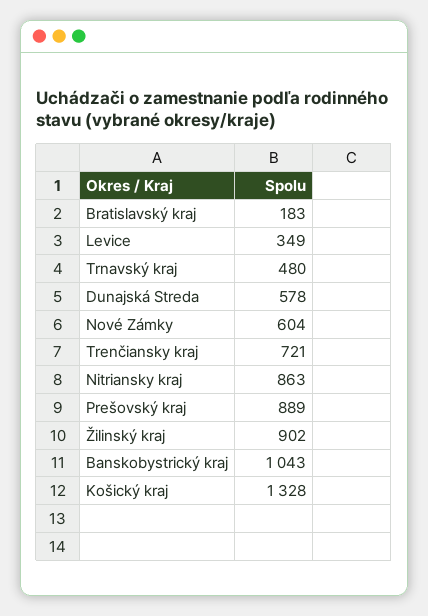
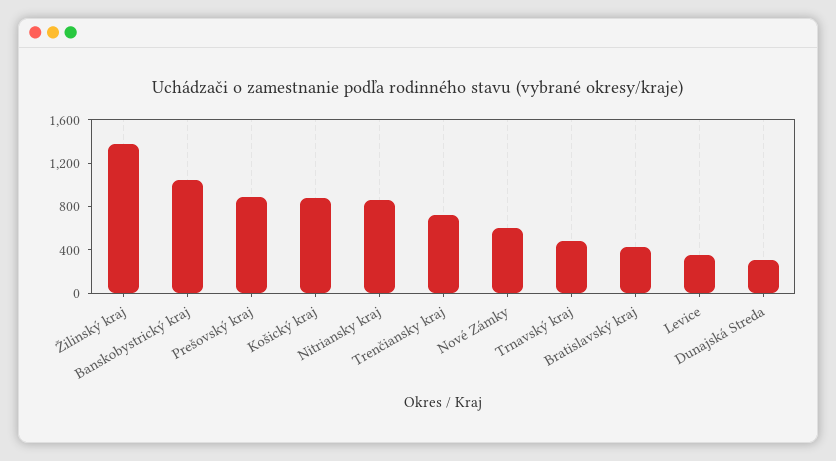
  {
-   "Bratislavský kraj": 183,
+   "Bratislavský kraj": 400,
    "Levice": 349,
    "Trnavský kraj": 480,
-   "Dunajská Streda": 578,
+   "Dunajská Streda": 300,
    "Nové Zámky": 604,
    "Trenčiansky kraj": 721,
    "Nitriansky kraj": 863,
    "Prešovský kraj": 889,
-   "Žilinský kraj": 902,
+   "Žilinský kraj": 1400,
    "Banskobystrický kraj": 1043,
-   "Košický kraj": 1328
+   "Košický kraj": 900
  }

